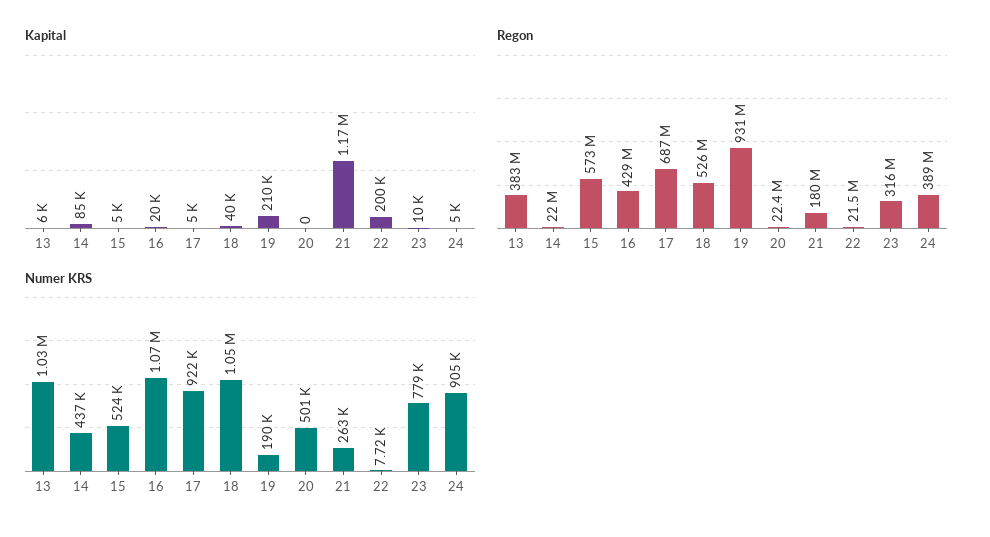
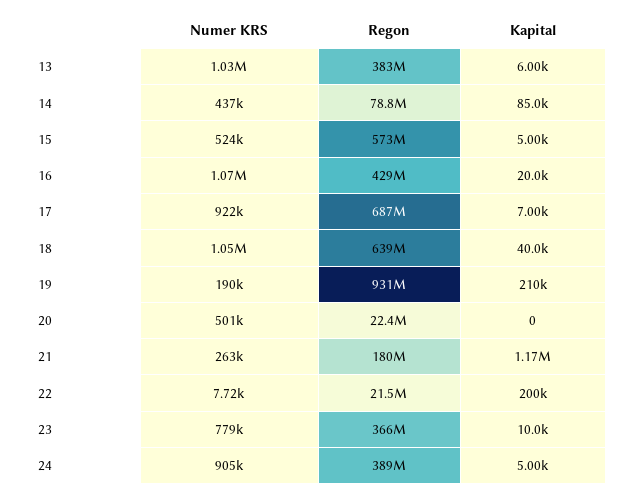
  {
    "Kapital": {
      "13": 6000,
      "14": 85000,
      "15": 5000,
      "16": 20000,
-     "17": 5000,
+     "17": 7000,
      "18": 40000,
      "19": 210000,
      "20": 0,
      "21": 1170000,
      "22": 200000,
      "23": 10000,
      "24": 5000
    },
    "Regon": {
      "13": 383000000,
-     "14": 22000000,
+     "14": 78800000,
      "15": 573000000,
      "16": 429000000,
      "17": 687000000,
-     "18": 526000000,
+     "18": 639000000,
      "19": 931000000,
      "20": 22400000,
      "21": 180000000,
      "22": 21500000,
-     "23": 316000000,
+     "23": 366000000,
      "24": 389000000
    },
    "Numer KRS": {
      "13": 1030000,
      "14": 437000,
      "15": 524000,
      "16": 1070000,
      "17": 922000,
      "18": 1050000,
      "19": 190000,
      "20": 501000,
      "21": 263000,
      "22": 7720,
      "23": 779000,
      "24": 905000
    }
  }

